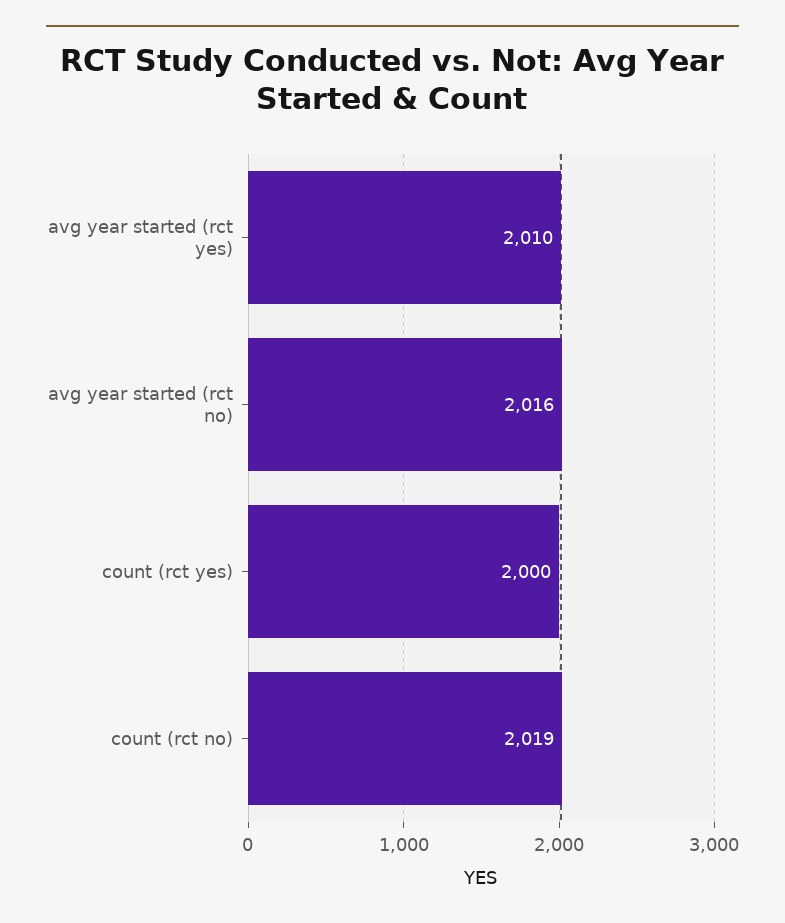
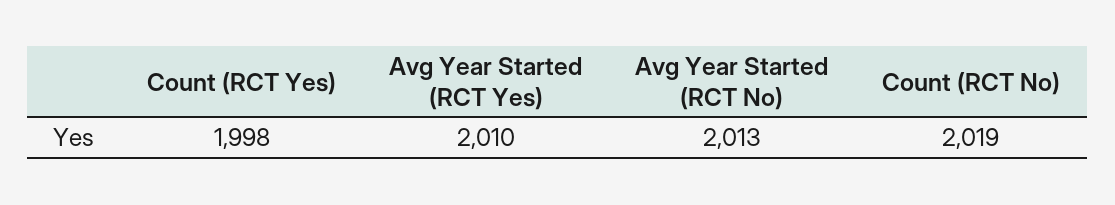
  {
    "avg year started (rct yes)": 2010,
-   "avg year started (rct no)": 2016,
+   "avg year started (rct no)": 2013,
-   "count (rct yes)": 2000,
+   "count (rct yes)": 1998,
    "count (rct no)": 2019
  }

